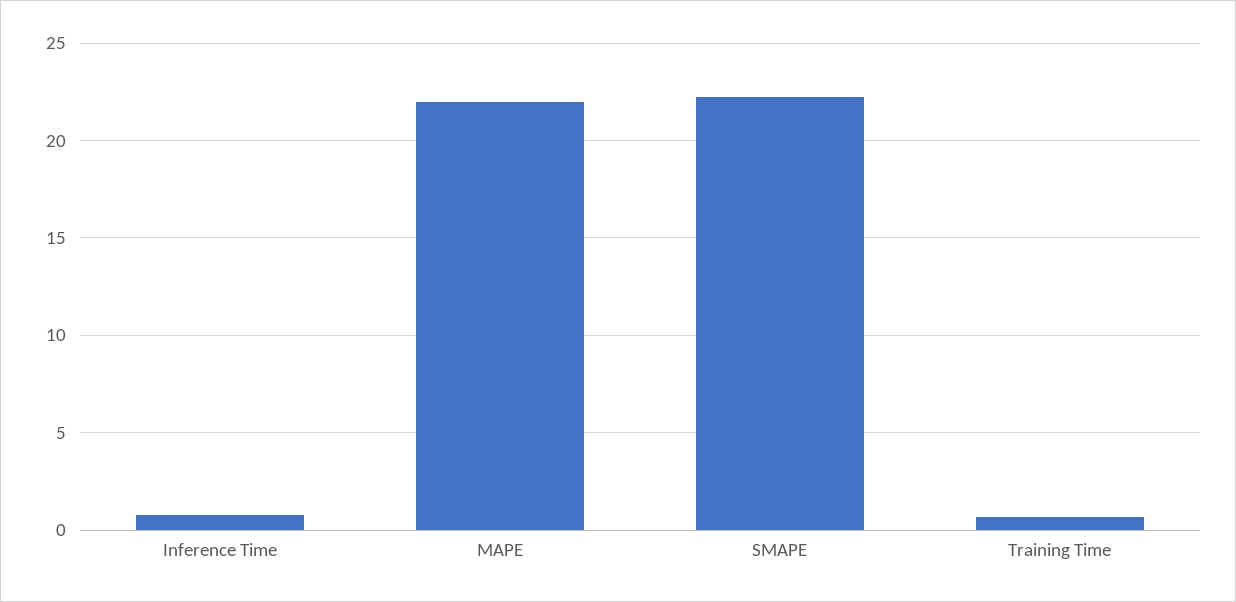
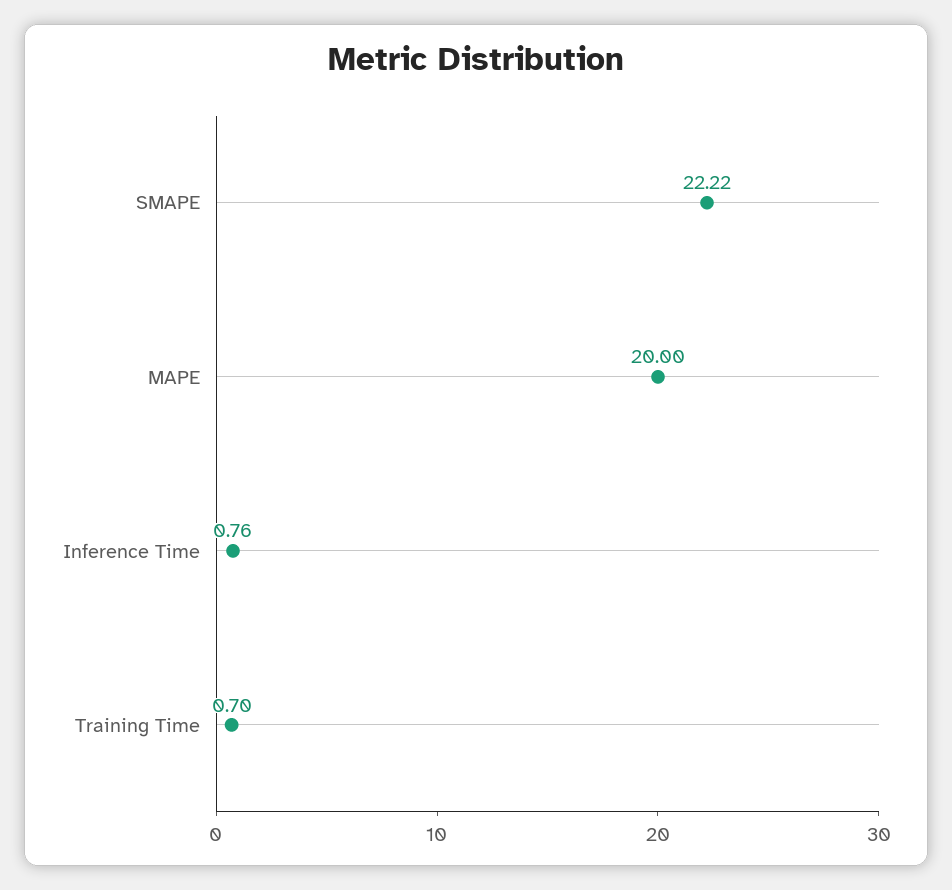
  {
    "Inference Time": 0.76,
-   "MAPE": 22,
+   "MAPE": 20,
    "SMAPE": 22.22,
    "Training Time": 0.7
  }

